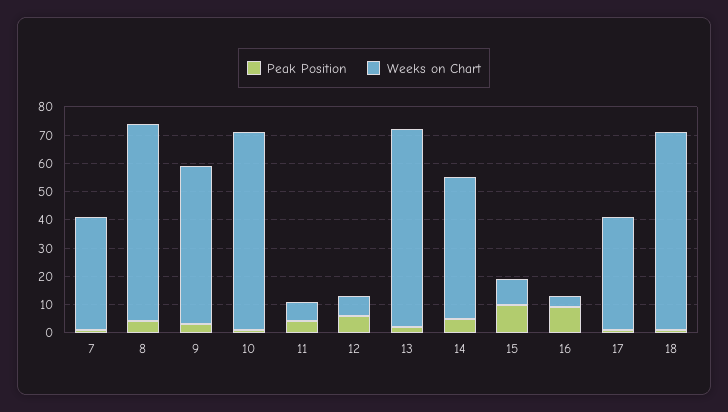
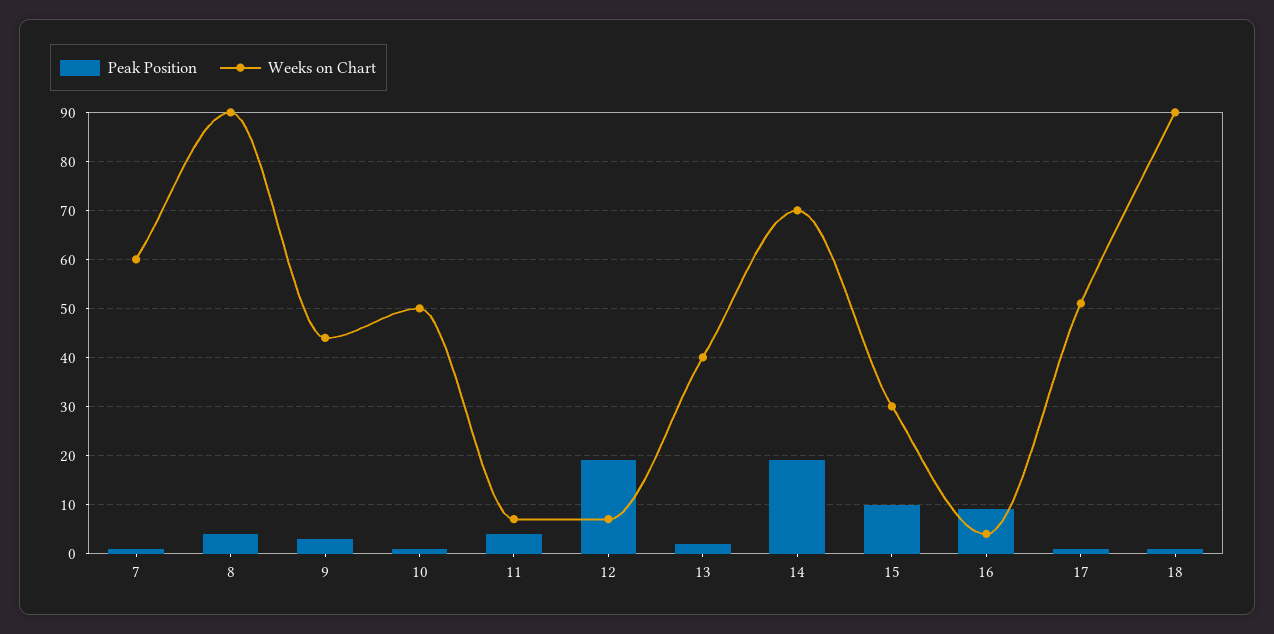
  {
    "Peak Position": {
      "7": 0,
      "8": 5,
      "9": 5,
      "10": 0,
      "11": 5,
-     "12": 5,
+     "12": 20,
      "13": 0,
-     "14": 5,
+     "14": 20,
      "15": 10,
      "16": 10,
      "17": 0,
      "18": 0
    },
    "Weeks on Chart": {
-     "7": 40,
+     "7": 60,
-     "8": 70,
+     "8": 90,
-     "9": 55,
+     "9": 45,
-     "10": 70,
+     "10": 50,
      "11": 5,
      "12": 5,
-     "13": 70,
+     "13": 40,
-     "14": 50,
+     "14": 70,
-     "15": 10,
+     "15": 30,
      "16": 5,
-     "17": 40,
+     "17": 50,
-     "18": 70
+     "18": 90
    }
  }

